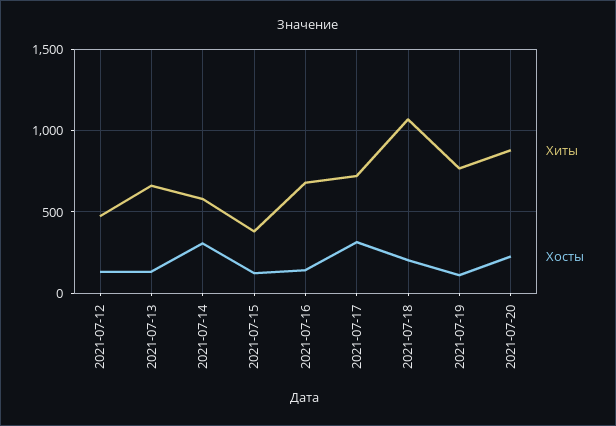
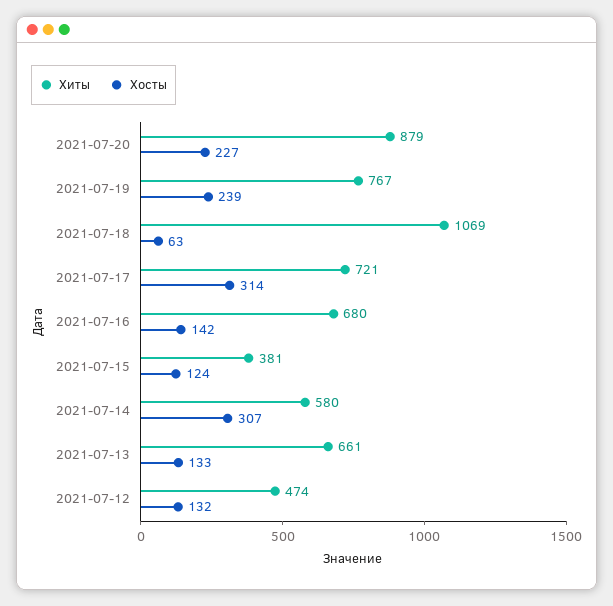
  {
    "Хиты": {
      "2021-07-12": 474,
      "2021-07-13": 661,
      "2021-07-14": 580,
      "2021-07-15": 381,
      "2021-07-16": 680,
      "2021-07-17": 721,
      "2021-07-18": 1069,
      "2021-07-19": 767,
      "2021-07-20": 879
    },
    "Хосты": {
      "2021-07-12": 132,
      "2021-07-13": 133,
      "2021-07-14": 307,
      "2021-07-15": 124,
      "2021-07-16": 142,
      "2021-07-17": 314,
-     "2021-07-18": 200,
+     "2021-07-18": 63,
-     "2021-07-19": 100,
+     "2021-07-19": 239,
      "2021-07-20": 227
    }
  }

